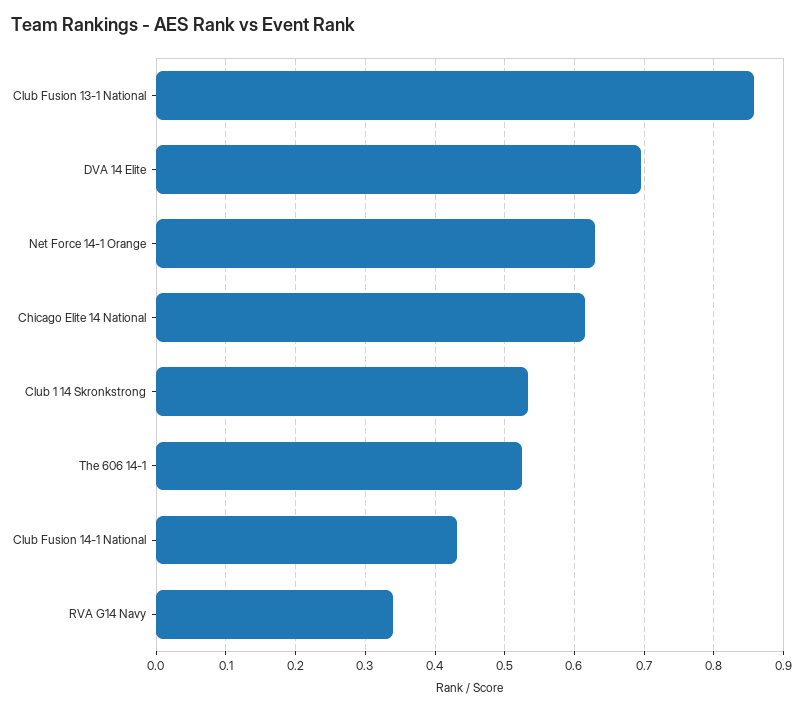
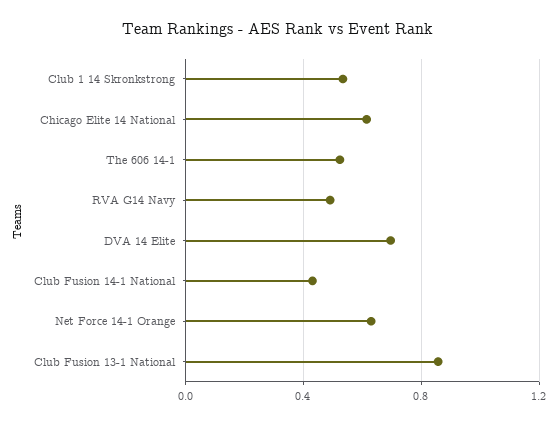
  {
    "Club Fusion 13-1 National": 0.86,
    "DVA 14 Elite": 0.7,
    "Net Force 14-1 Orange": 0.63,
    "Chicago Elite 14 National": 0.62,
    "Club 1 14 Skronkstrong": 0.53,
    "The 606 14-1": 0.52,
    "Club Fusion 14-1 National": 0.43,
-   "RVA G14 Navy": 0.34
+   "RVA G14 Navy": 0.5
  }

